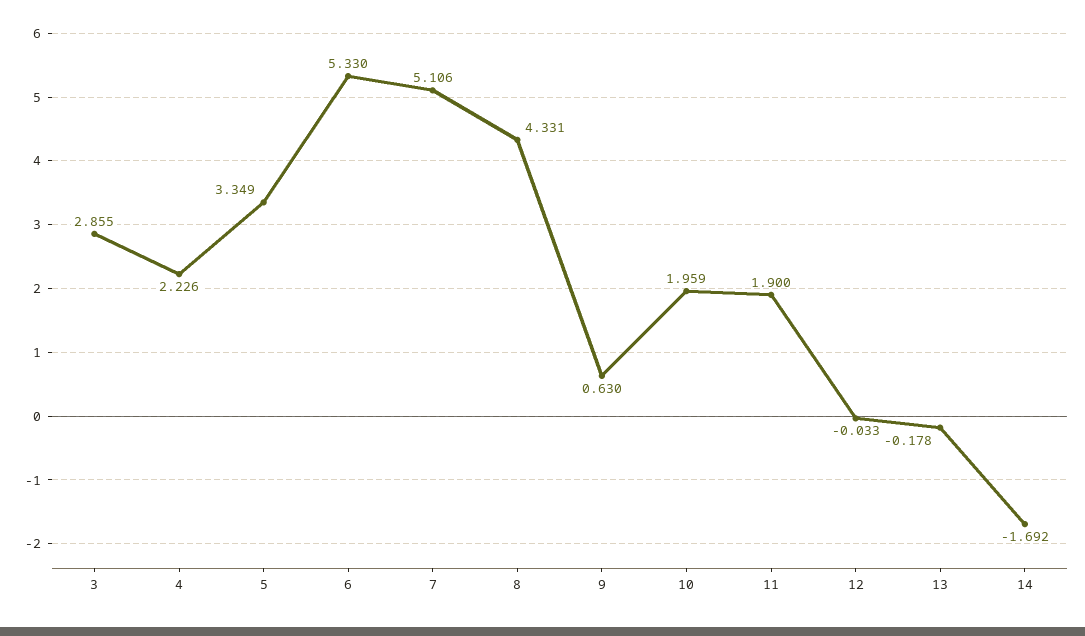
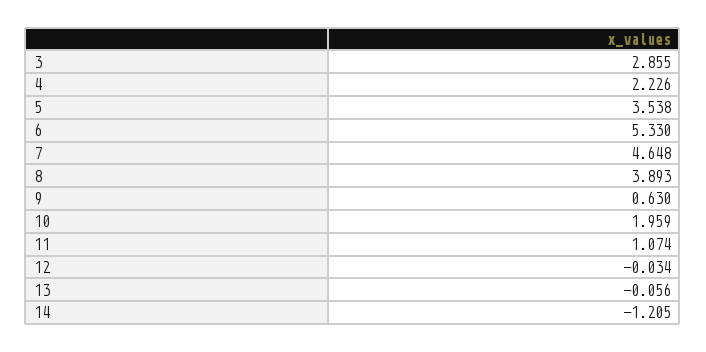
  {
    "3": 2.855,
    "4": 2.226,
-   "5": 3.349,
+   "5": 3.538,
    "6": 5.33,
-   "7": 5.106,
+   "7": 4.648,
-   "8": 4.331,
+   "8": 3.893,
    "9": 0.63,
    "10": 1.959,
-   "11": 1.9,
+   "11": 1.074,
-   "12": -0.033,
+   "12": -0.034,
-   "13": -0.178,
+   "13": -0.056,
-   "14": -1.692
+   "14": -1.205
  }

